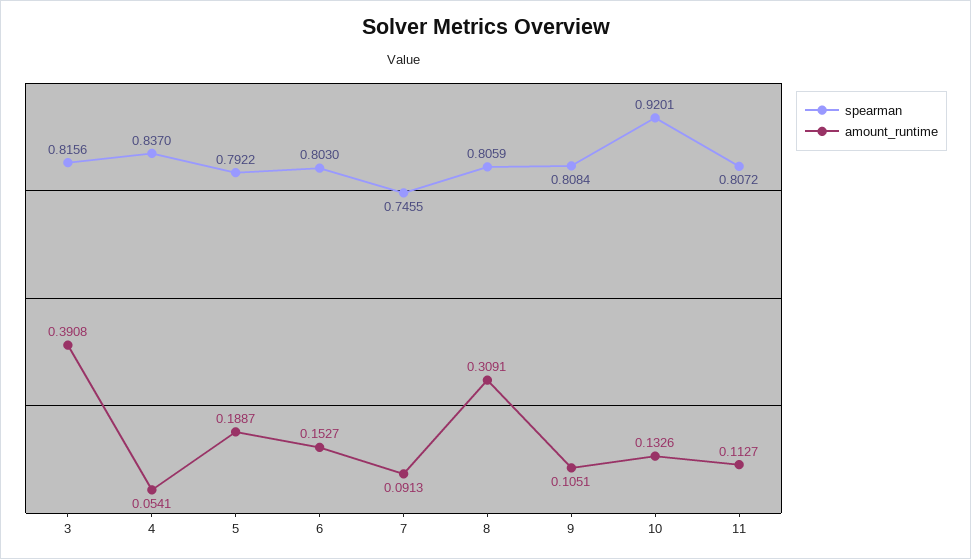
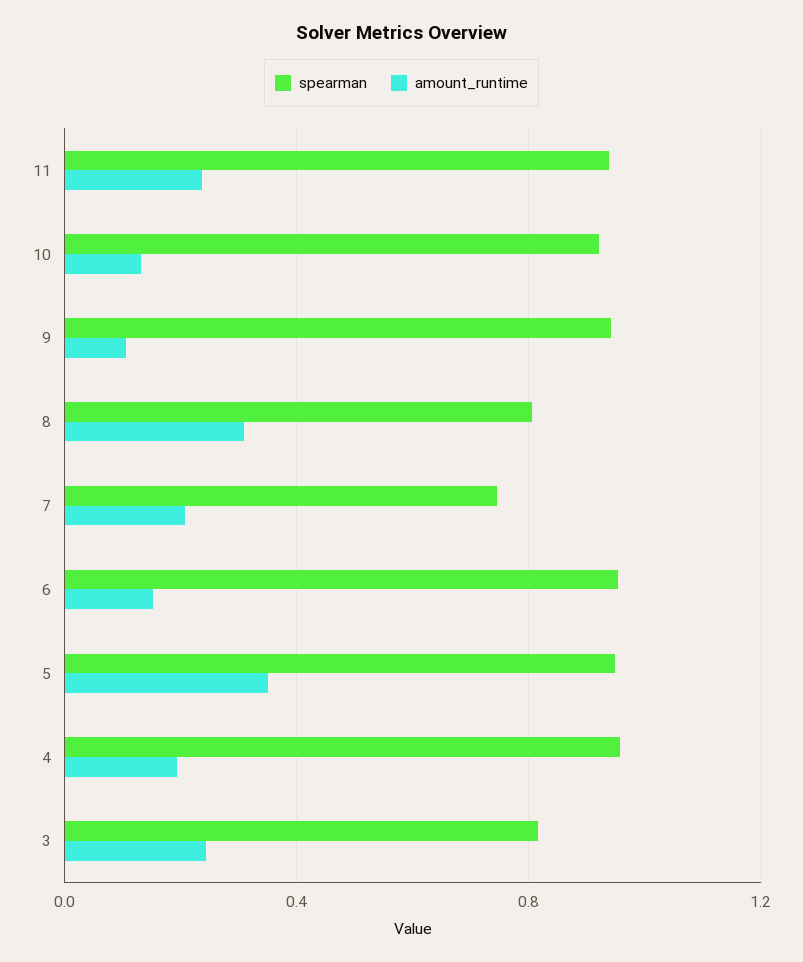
  {
    "spearman": {
      "3": 0.8156,
-     "4": 0.837,
+     "4": 0.95,
-     "5": 0.7922,
+     "5": 0.95,
-     "6": 0.803,
+     "6": 0.95,
      "7": 0.7455,
      "8": 0.8059,
-     "9": 0.8084,
+     "9": 0.95,
      "10": 0.9201,
-     "11": 0.8072
+     "11": 0.95
    },
    "amount_runtime": {
-     "3": 0.3908,
+     "3": 0.25,
-     "4": 0.0541,
+     "4": 0.2,
-     "5": 0.1887,
+     "5": 0.35,
      "6": 0.1527,
-     "7": 0.0913,
+     "7": 0.2,
      "8": 0.3091,
      "9": 0.1051,
      "10": 0.1326,
-     "11": 0.1127
+     "11": 0.25
    }
  }

